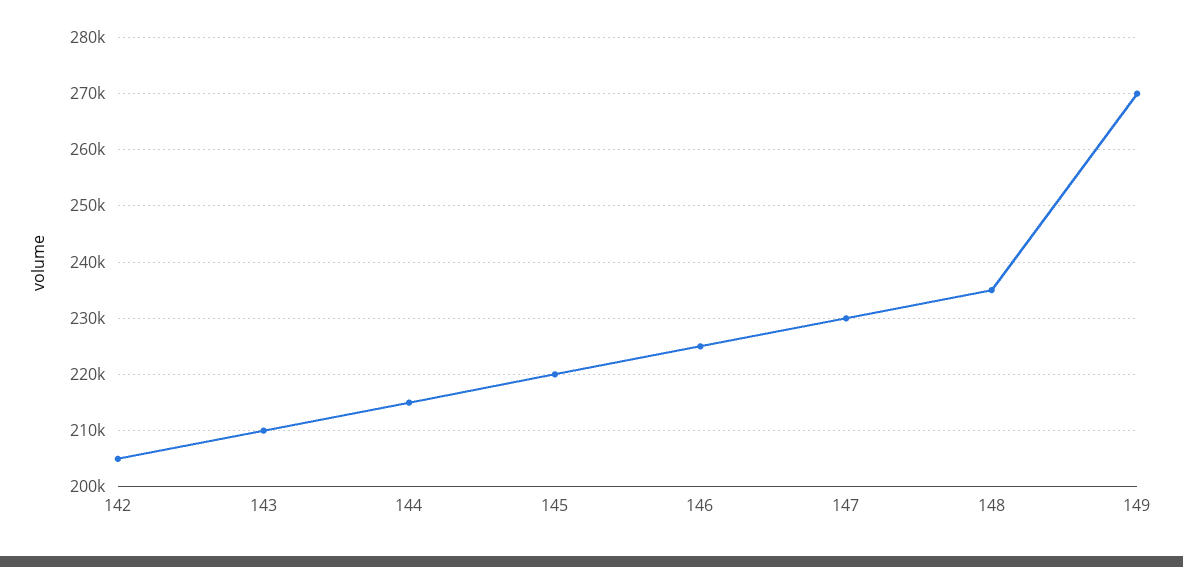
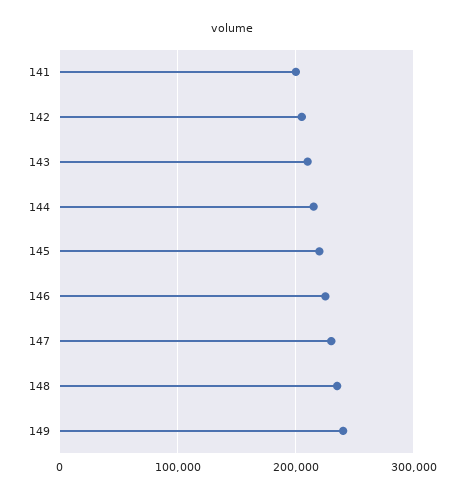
  {
    "142": 206000,
    "143": 210000,
    "144": 216000,
    "145": 220000,
    "146": 226000,
    "147": 230000,
    "148": 236000,
-   "149": 270000
+   "149": 240000,
+   "141": 200000
  }

